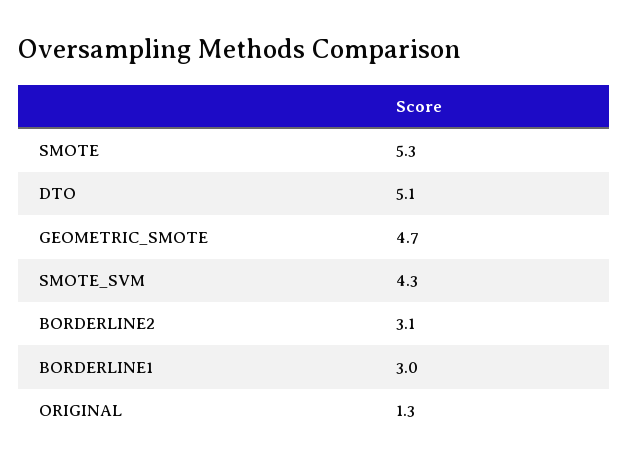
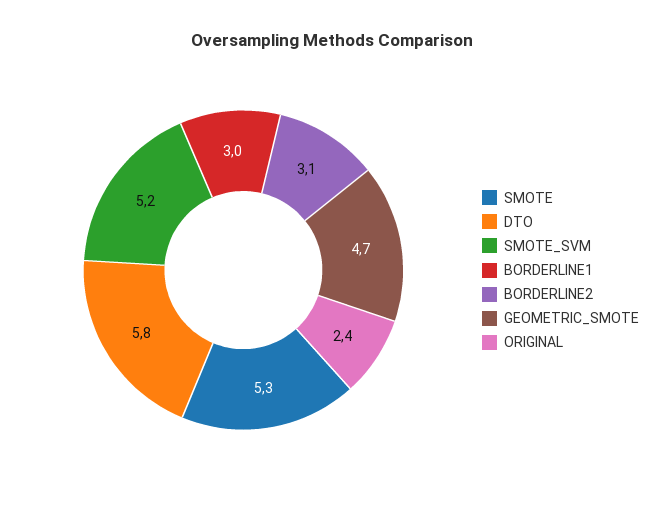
  {
    "SMOTE": 5.3,
-   "DTO": 5.1,
+   "DTO": 5.8,
    "GEOMETRIC_SMOTE": 4.7,
-   "SMOTE_SVM": 4.3,
+   "SMOTE_SVM": 5.2,
    "BORDERLINE2": 3.1,
    "BORDERLINE1": 3,
-   "ORIGINAL": 1.3
+   "ORIGINAL": 2.4
  }

